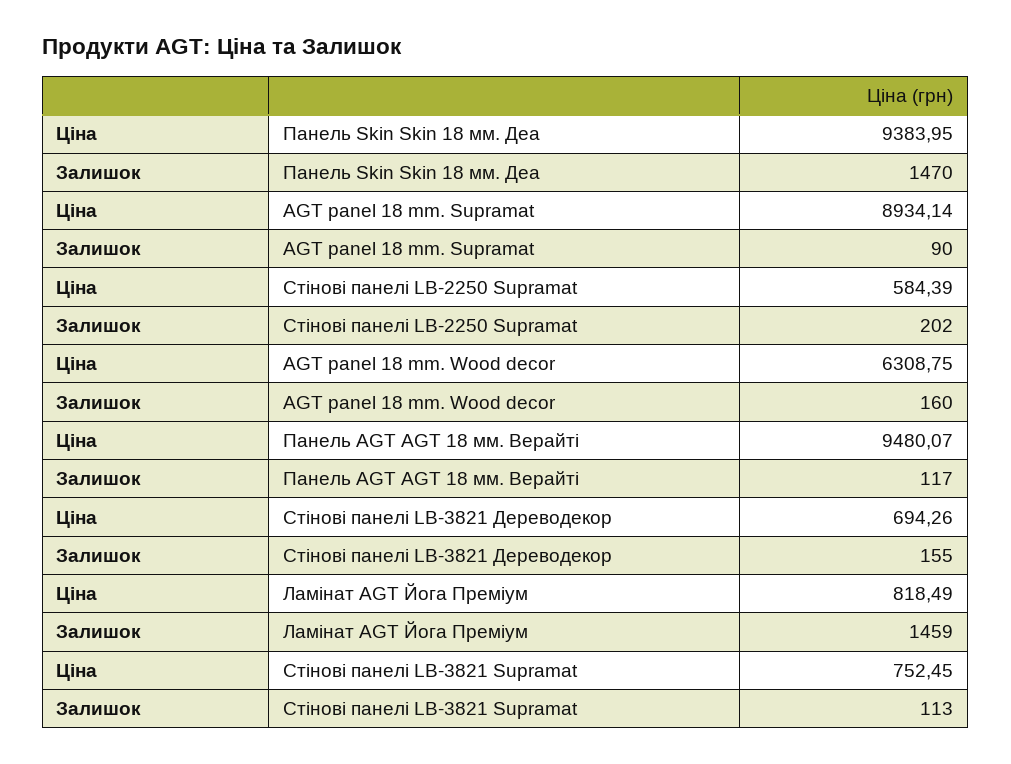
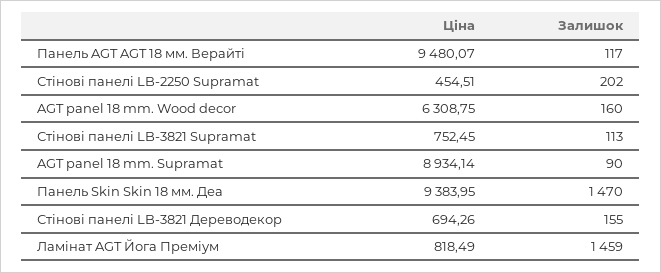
  {
    "Ціна": {
      "Панель Skin Skin 18 мм. Деа": 9383.95,
      "AGT panel 18 mm. Supramat": 8934.14,
-     "Стінові панелі LB-2250 Supramat": 584.39,
+     "Стінові панелі LB-2250 Supramat": 454.51,
      "AGT panel 18 mm. Wood decor": 6308.75,
      "Панель AGT AGT 18 мм. Верайті": 9480.07,
      "Стінові панелі LB-3821 Дереводекор": 694.26,
      "Ламінат AGT Йога Преміум": 818.49,
      "Стінові панелі LB-3821 Supramat": 752.45
    },
    "Залишок": {
      "Панель Skin Skin 18 мм. Деа": 1470,
      "AGT panel 18 mm. Supramat": 90,
      "Стінові панелі LB-2250 Supramat": 202,
      "AGT panel 18 mm. Wood decor": 160,
      "Панель AGT AGT 18 мм. Верайті": 117,
      "Стінові панелі LB-3821 Дереводекор": 155,
      "Ламінат AGT Йога Преміум": 1459,
      "Стінові панелі LB-3821 Supramat": 113
    }
  }

